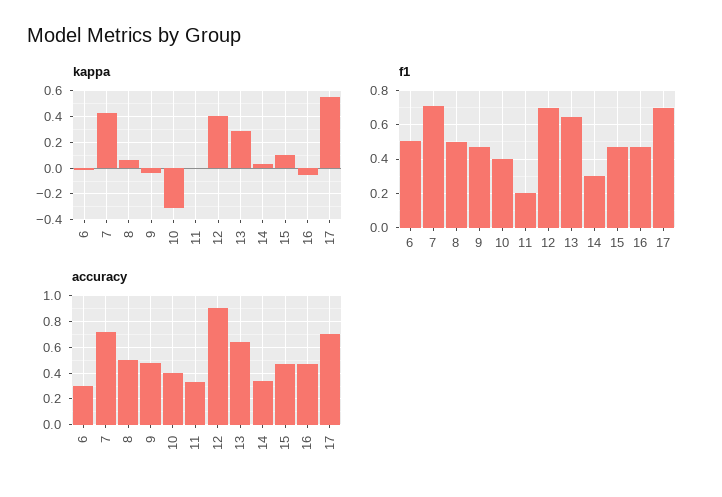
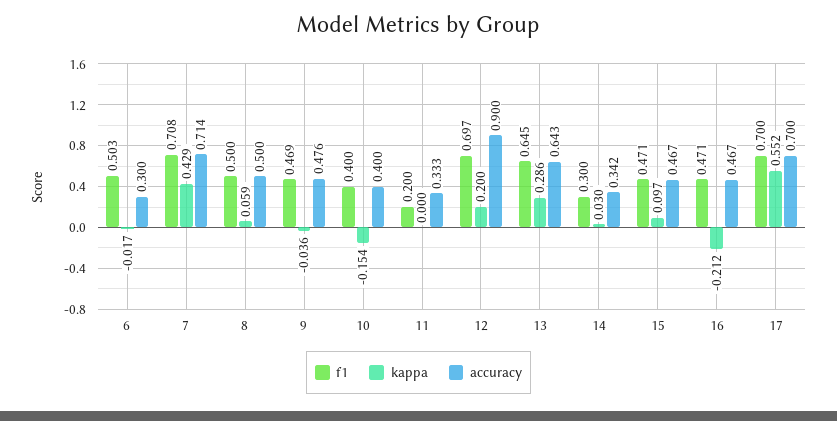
  {
    "kappa": {
      "6": -0.017,
      "7": 0.429,
      "8": 0.059,
      "9": -0.036,
-     "10": -0.3,
+     "10": -0.154,
      "11": 0,
-     "12": 0.4,
+     "12": 0.2,
      "13": 0.286,
      "14": 0.03,
      "15": 0.097,
-     "16": -0.05,
+     "16": -0.212,
      "17": 0.552
    },
    "f1": {
      "6": 0.503,
      "7": 0.708,
      "8": 0.5,
      "9": 0.469,
      "10": 0.4,
      "11": 0.2,
      "12": 0.697,
      "13": 0.645,
      "14": 0.3,
      "15": 0.471,
      "16": 0.471,
      "17": 0.7
    },
    "accuracy": {
      "6": 0.3,
      "7": 0.714,
      "8": 0.5,
      "9": 0.476,
      "10": 0.4,
      "11": 0.333,
      "12": 0.9,
      "13": 0.643,
      "14": 0.342,
      "15": 0.467,
      "16": 0.467,
      "17": 0.7
    }
  }

